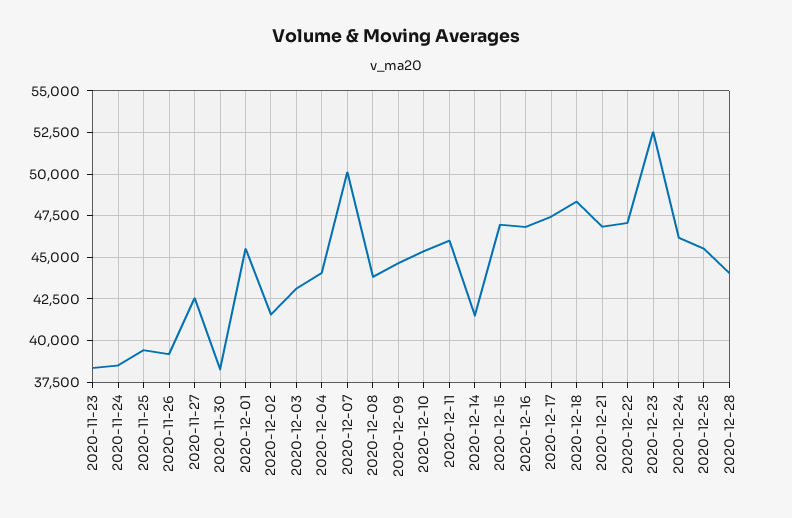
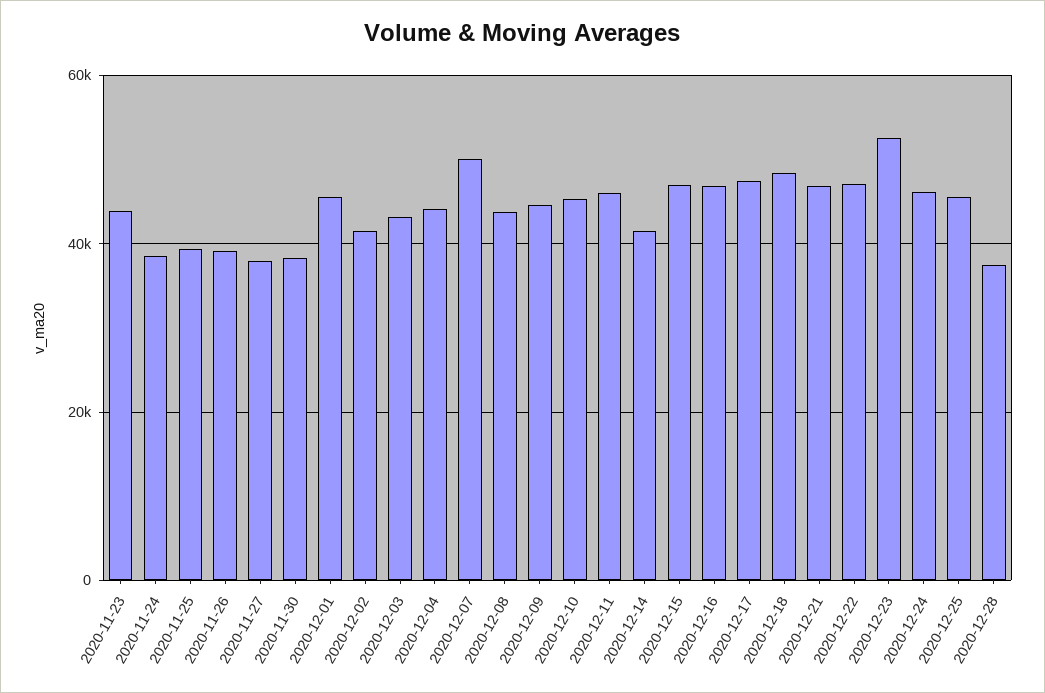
  {
-   "2020-11-23": 38500,
+   "2020-11-23": 44000,
    "2020-11-24": 38500,
    "2020-11-25": 39500,
    "2020-11-26": 39000,
-   "2020-11-27": 42500,
+   "2020-11-27": 38000,
    "2020-11-30": 38500,
    "2020-12-01": 45500,
    "2020-12-02": 41500,
    "2020-12-03": 43000,
    "2020-12-04": 44000,
    "2020-12-07": 50000,
    "2020-12-08": 44000,
    "2020-12-09": 44500,
    "2020-12-10": 45500,
    "2020-12-11": 46000,
    "2020-12-14": 41500,
    "2020-12-15": 47000,
    "2020-12-16": 47000,
    "2020-12-17": 47500,
    "2020-12-18": 48500,
    "2020-12-21": 47000,
    "2020-12-22": 47000,
    "2020-12-23": 52500,
    "2020-12-24": 46000,
    "2020-12-25": 45500,
-   "2020-12-28": 44000
+   "2020-12-28": 38000
  }

